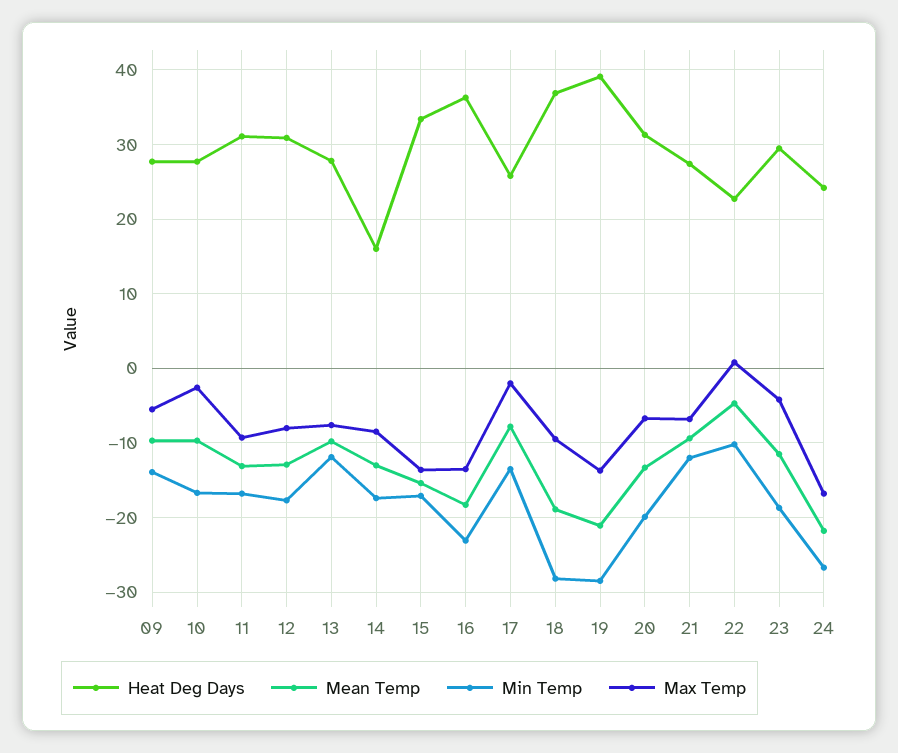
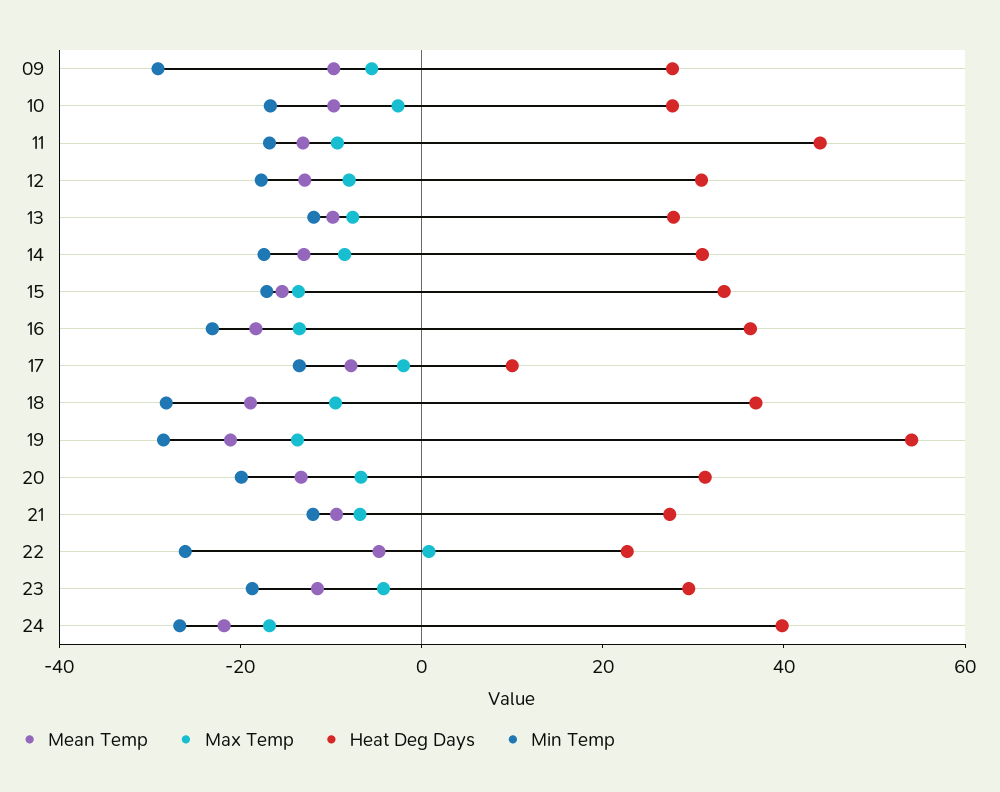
  {
    "Heat Deg Days": {
      "09": 28,
      "10": 28,
-     "11": 31,
+     "11": 45,
      "12": 31,
      "13": 28,
-     "14": 16,
+     "14": 30,
      "15": 33,
      "16": 36,
-     "17": 26,
+     "17": 10,
      "18": 37,
-     "19": 39,
+     "19": 55,
      "20": 31,
      "21": 27,
      "22": 23,
      "23": 30,
-     "24": 24
+     "24": 40
    },
    "Mean Temp": {
      "09": -10,
      "10": -10,
      "11": -13,
      "12": -13,
      "13": -10,
      "14": -13,
      "15": -15,
      "16": -18,
      "17": -8,
      "18": -19,
      "19": -21,
      "20": -13,
      "21": -9,
      "22": -5,
      "23": -12,
      "24": -22
    },
    "Min Temp": {
-     "09": -14,
+     "09": -30,
      "10": -17,
      "11": -17,
      "12": -18,
      "13": -12,
      "14": -17,
      "15": -17,
      "16": -23,
      "17": -14,
      "18": -28,
      "19": -29,
      "20": -20,
      "21": -12,
-     "22": -10,
+     "22": -25,
      "23": -19,
      "24": -27
    },
    "Max Temp": {
      "09": -6,
      "10": -3,
      "11": -9,
      "12": -8,
      "13": -8,
      "14": -9,
      "15": -14,
      "16": -14,
      "17": -2,
      "18": -10,
      "19": -14,
      "20": -7,
      "21": -7,
      "22": 1,
      "23": -4,
      "24": -17
    }
  }

